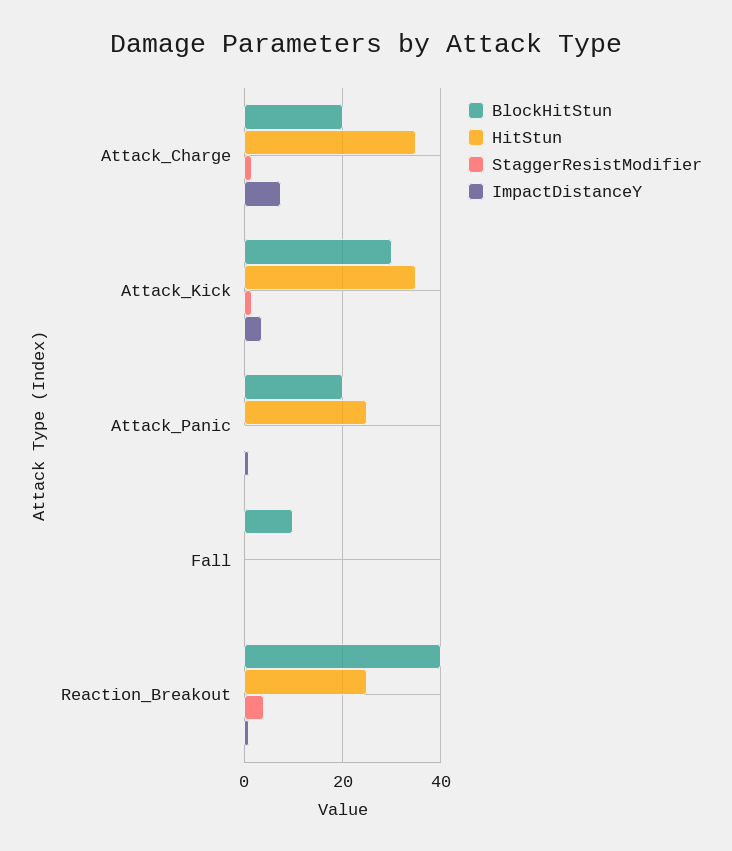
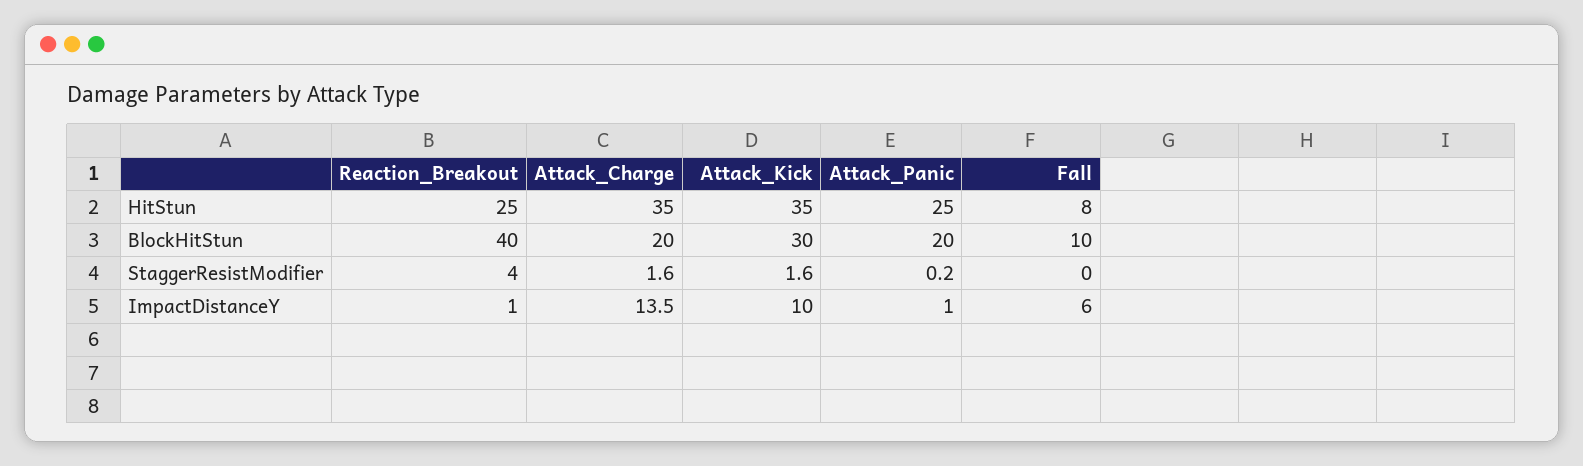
  {
    "BlockHitStun": {
      "Attack_Charge": 20,
      "Attack_Kick": 30,
      "Attack_Panic": 20,
      "Fall": 10,
      "Reaction_Breakout": 40
    },
    "HitStun": {
      "Attack_Charge": 35,
      "Attack_Kick": 35,
      "Attack_Panic": 25,
-     "Fall": 0,
+     "Fall": 8,
      "Reaction_Breakout": 25
    },
    "StaggerResistModifier": {
      "Attack_Charge": 1.6,
      "Attack_Kick": 1.6,
      "Attack_Panic": 0.2,
      "Fall": 0,
      "Reaction_Breakout": 4
    },
    "ImpactDistanceY": {
-     "Attack_Charge": 8,
+     "Attack_Charge": 13.5,
-     "Attack_Kick": 4,
+     "Attack_Kick": 10,
      "Attack_Panic": 1,
-     "Fall": 0,
+     "Fall": 6,
      "Reaction_Breakout": 1
    }
  }

